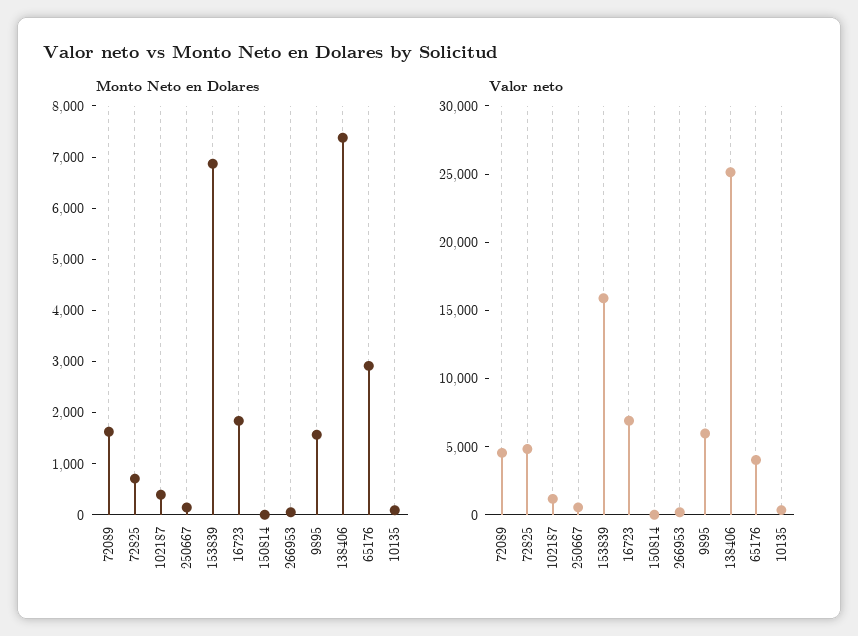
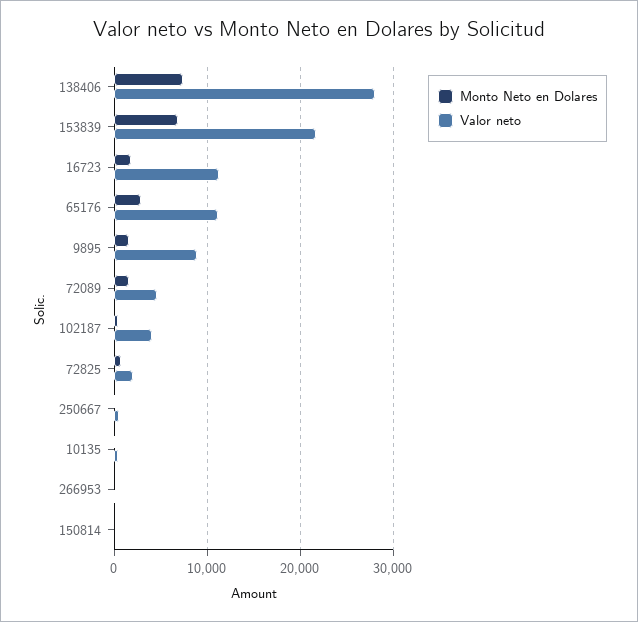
  {
    "Monto Neto en Dolares": {
      "72089": 1600,
      "72825": 800,
      "102187": 400,
      "250667": 200,
      "153839": 6800,
      "16723": 1800,
      "150814": 0,
      "266953": 0,
      "9895": 1600,
      "138406": 7400,
      "65176": 3000,
      "10135": 0
    },
    "Valor neto": {
      "72089": 5000,
-     "72825": 5000,
+     "72825": 2000,
-     "102187": 1000,
+     "102187": 4000,
      "250667": 1000,
-     "153839": 16000,
+     "153839": 22000,
-     "16723": 7000,
+     "16723": 11000,
      "150814": 0,
      "266953": 0,
-     "9895": 6000,
+     "9895": 9000,
-     "138406": 25000,
+     "138406": 28000,
-     "65176": 4000,
+     "65176": 11000,
      "10135": 0
    }
  }

